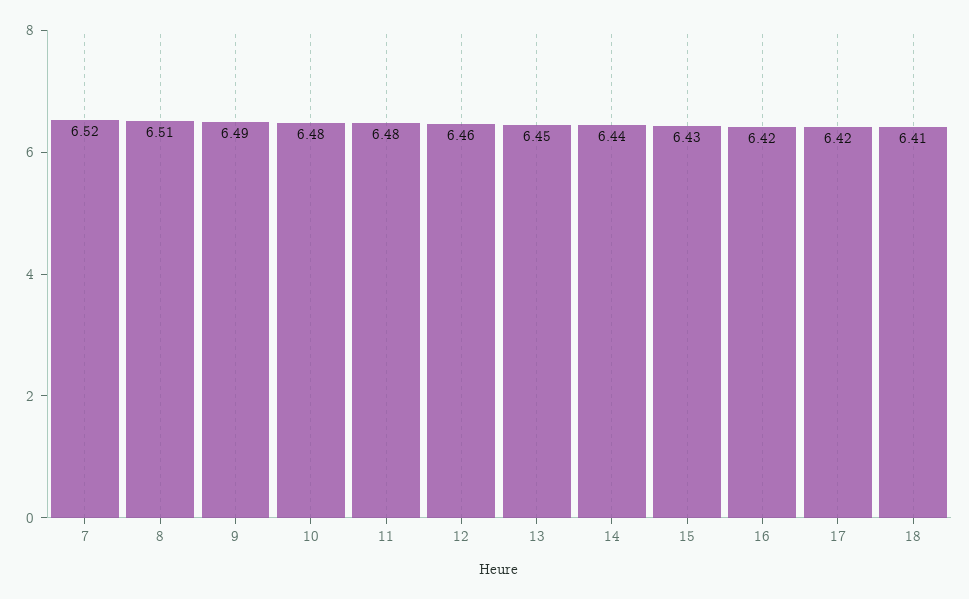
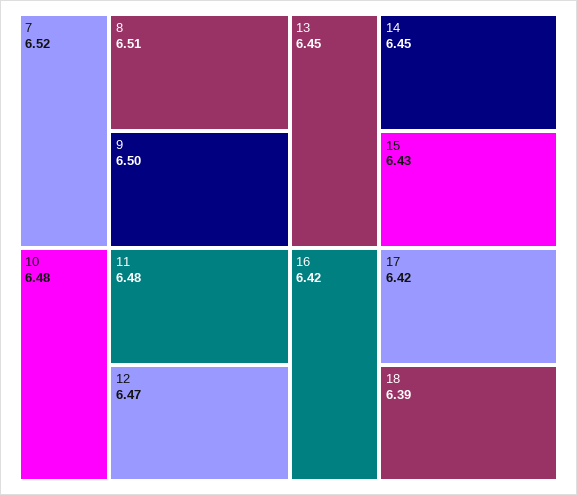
  {
    "7": 6.52,
    "8": 6.51,
-   "9": 6.49,
+   "9": 6.5,
    "10": 6.48,
    "11": 6.48,
-   "12": 6.46,
+   "12": 6.47,
    "13": 6.45,
-   "14": 6.44,
+   "14": 6.45,
    "15": 6.43,
    "16": 6.42,
    "17": 6.42,
-   "18": 6.41
+   "18": 6.39
  }

